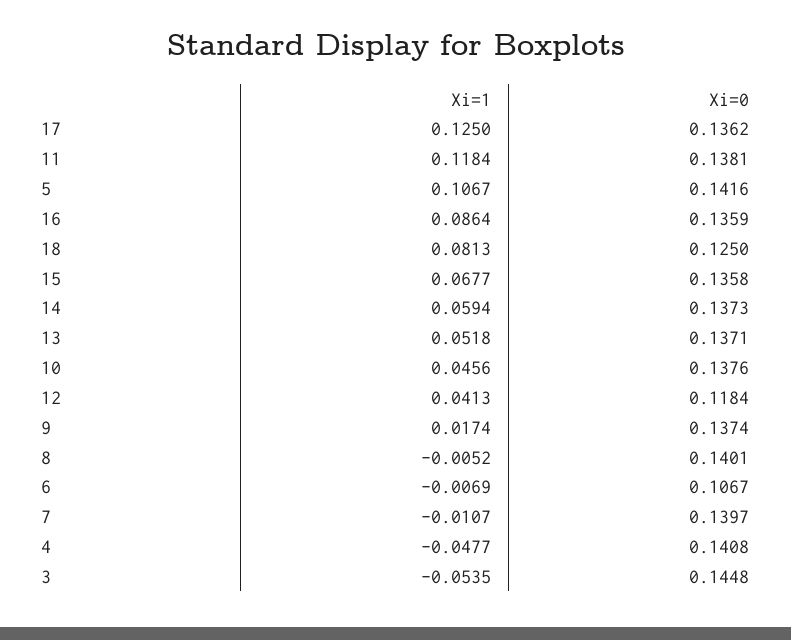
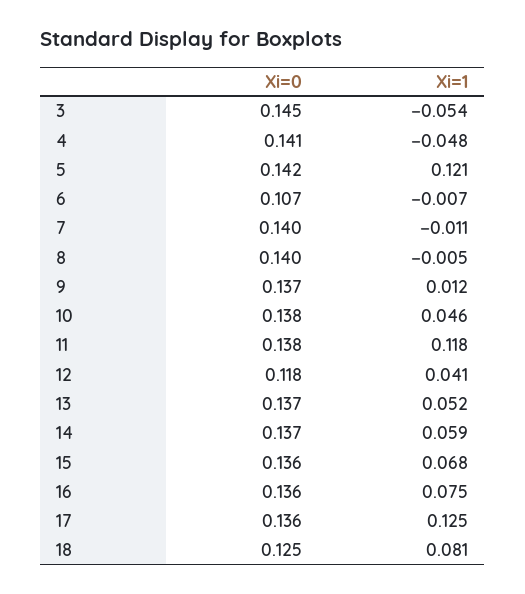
  {
    "Xi=1": {
      "17": 0.125,
      "11": 0.1184,
-     "5": 0.1067,
+     "5": 0.121,
-     "16": 0.0864,
+     "16": 0.075,
      "18": 0.0813,
      "15": 0.0677,
      "14": 0.0594,
      "13": 0.0518,
      "10": 0.0456,
      "12": 0.0413,
-     "9": 0.0174,
+     "9": 0.012,
      "8": -0.0052,
      "6": -0.0069,
      "7": -0.0107,
      "4": -0.0477,
      "3": -0.0535
    },
    "Xi=0": {
      "17": 0.1362,
      "11": 0.1381,
      "5": 0.1416,
      "16": 0.1359,
      "18": 0.125,
      "15": 0.1358,
      "14": 0.1373,
      "13": 0.1371,
      "10": 0.1376,
      "12": 0.1184,
      "9": 0.1374,
      "8": 0.1401,
      "6": 0.1067,
      "7": 0.1397,
      "4": 0.1408,
      "3": 0.1448
    }
  }

